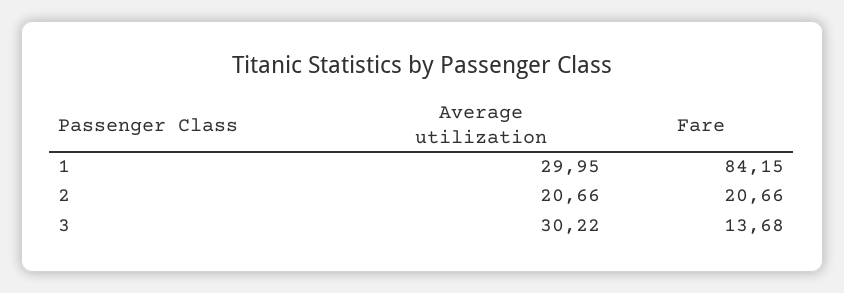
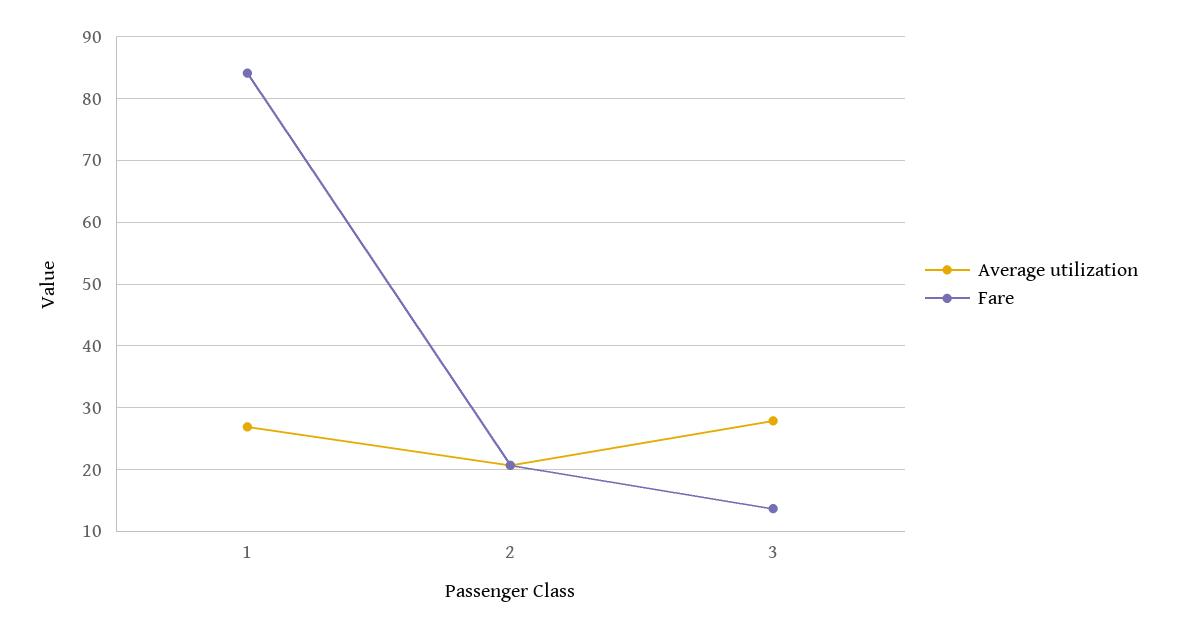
  {
    "Average utilization": {
-     "1": 29.95,
+     "1": 27,
      "2": 20.66,
-     "3": 30.22
+     "3": 28
    },
    "Fare": {
      "1": 84.15,
      "2": 20.66,
      "3": 13.68
    }
  }

